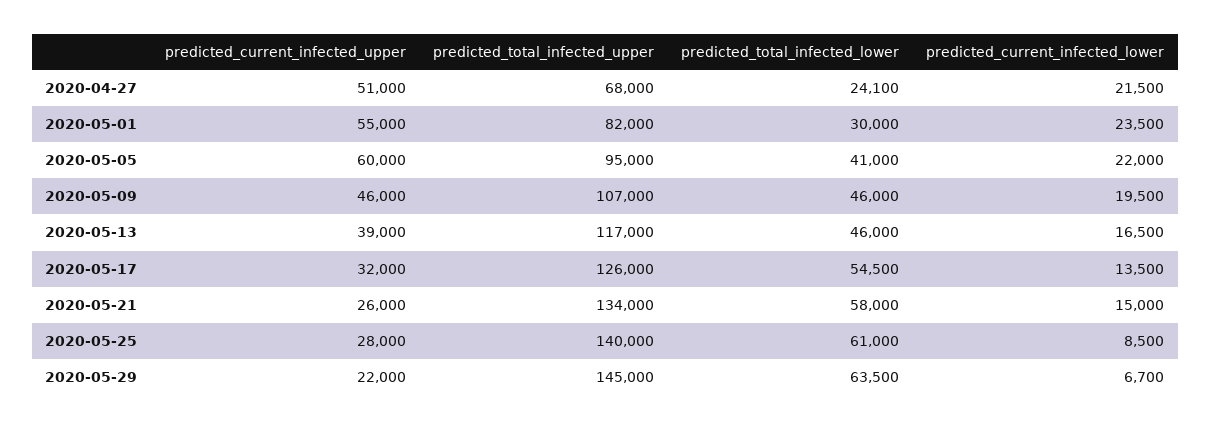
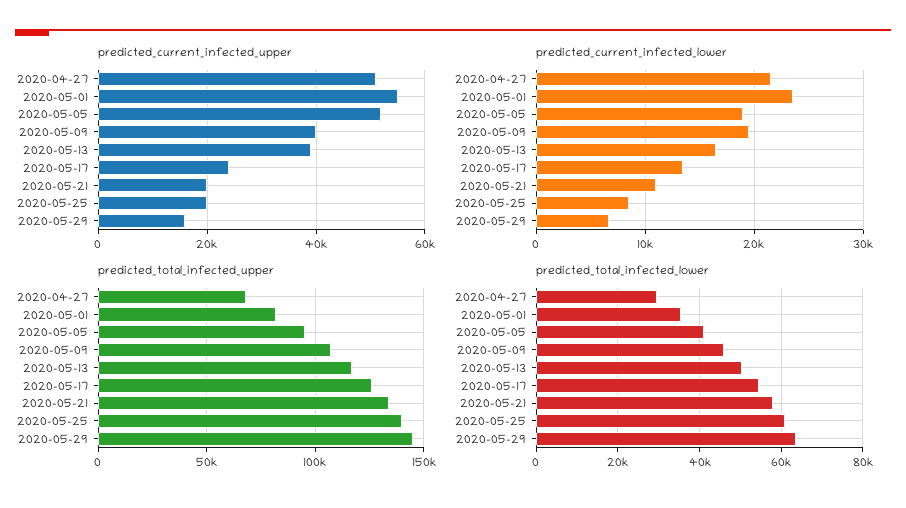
  {
    "predicted_current_infected_upper": {
      "2020-04-27": 51000,
      "2020-05-01": 55000,
-     "2020-05-05": 60000,
+     "2020-05-05": 52000,
-     "2020-05-09": 46000,
+     "2020-05-09": 40000,
      "2020-05-13": 39000,
-     "2020-05-17": 32000,
+     "2020-05-17": 24000,
-     "2020-05-21": 26000,
+     "2020-05-21": 20000,
-     "2020-05-25": 28000,
+     "2020-05-25": 20000,
-     "2020-05-29": 22000
+     "2020-05-29": 16000
    },
    "predicted_total_infected_upper": {
      "2020-04-27": 68000,
      "2020-05-01": 82000,
      "2020-05-05": 95000,
      "2020-05-09": 107000,
      "2020-05-13": 117000,
      "2020-05-17": 126000,
      "2020-05-21": 134000,
      "2020-05-25": 140000,
      "2020-05-29": 145000
    },
    "predicted_total_infected_lower": {
-     "2020-04-27": 24100,
+     "2020-04-27": 30000,
-     "2020-05-01": 30000,
+     "2020-05-01": 36000,
      "2020-05-05": 41000,
      "2020-05-09": 46000,
-     "2020-05-13": 46000,
+     "2020-05-13": 50000,
      "2020-05-17": 54500,
      "2020-05-21": 58000,
      "2020-05-25": 61000,
      "2020-05-29": 63500
    },
    "predicted_current_infected_lower": {
      "2020-04-27": 21500,
      "2020-05-01": 23500,
-     "2020-05-05": 22000,
+     "2020-05-05": 19000,
      "2020-05-09": 19500,
      "2020-05-13": 16500,
      "2020-05-17": 13500,
-     "2020-05-21": 15000,
+     "2020-05-21": 11000,
      "2020-05-25": 8500,
      "2020-05-29": 6700
    }
  }

